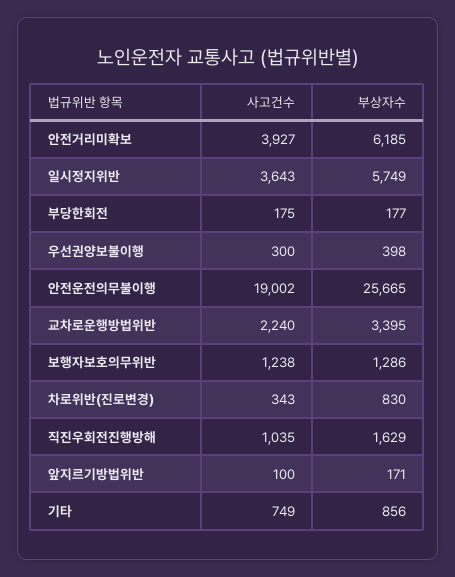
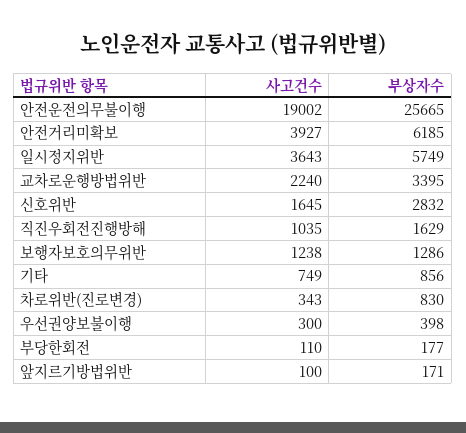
  {
    "사고건수": {
      "안전거리미확보": 3927,
      "일시정지위반": 3643,
-     "부당한회전": 175,
+     "부당한회전": 110,
      "우선권양보불이행": 300,
      "안전운전의무불이행": 19002,
      "교차로운행방법위반": 2240,
      "보행자보호의무위반": 1238,
      "차로위반(진로변경)": 343,
      "직진우회전진행방해": 1035,
      "앞지르기방법위반": 100,
-     "기타": 749
+     "기타": 749,
+     "신호위반": 1645
    },
    "부상자수": {
      "안전거리미확보": 6185,
      "일시정지위반": 5749,
      "부당한회전": 177,
      "우선권양보불이행": 398,
      "안전운전의무불이행": 25665,
      "교차로운행방법위반": 3395,
      "보행자보호의무위반": 1286,
      "차로위반(진로변경)": 830,
      "직진우회전진행방해": 1629,
      "앞지르기방법위반": 171,
-     "기타": 856
+     "기타": 856,
+     "신호위반": 2832
    }
  }

